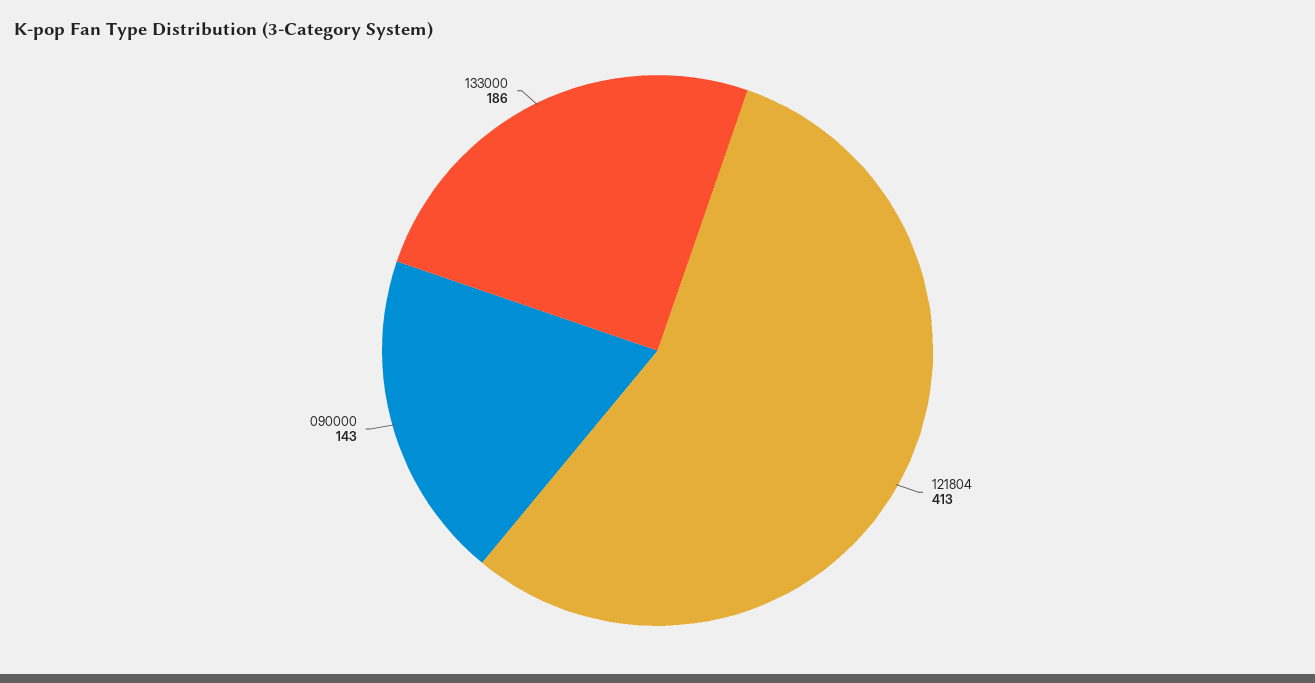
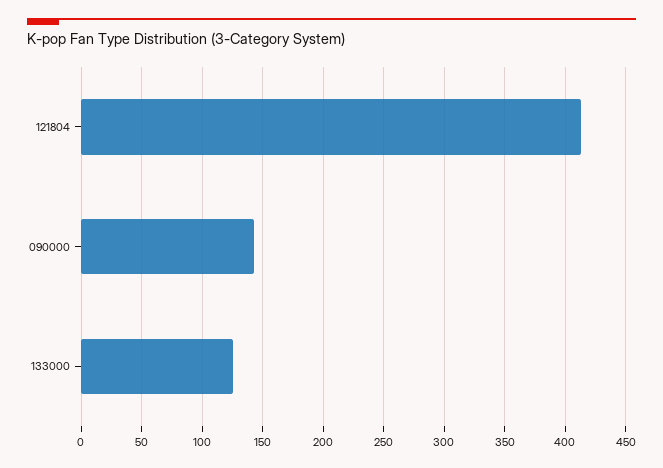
  {
    "121804": 413,
    "090000": 143,
-   "133000": 186
+   "133000": 125
  }

